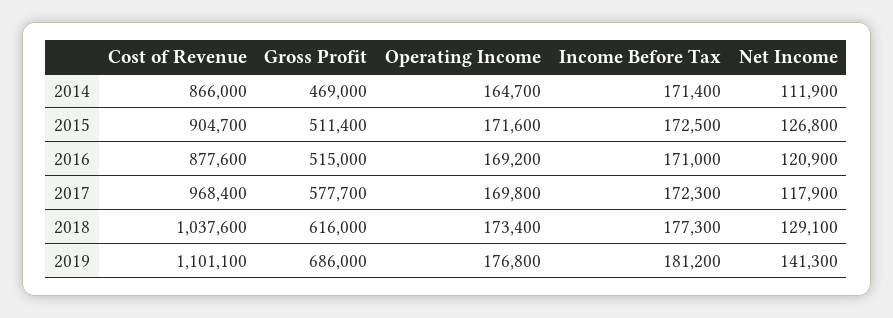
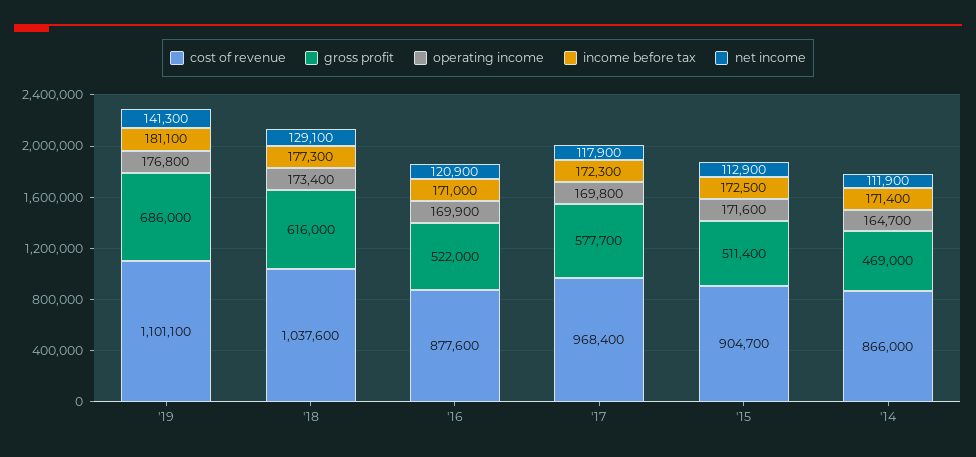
  {
    "Cost of Revenue": {
      "2014": 866000,
      "2015": 904700,
      "2016": 877600,
      "2017": 968400,
      "2018": 1037600,
      "2019": 1101100
    },
    "Gross Profit": {
      "2014": 469000,
      "2015": 511400,
-     "2016": 515000,
+     "2016": 522000,
      "2017": 577700,
      "2018": 616000,
      "2019": 686000
    },
    "Operating Income": {
      "2014": 164700,
      "2015": 171600,
-     "2016": 169200,
+     "2016": 169900,
      "2017": 169800,
      "2018": 173400,
      "2019": 176800
    },
    "Income Before Tax": {
      "2014": 171400,
      "2015": 172500,
      "2016": 171000,
      "2017": 172300,
      "2018": 177300,
-     "2019": 181200
+     "2019": 181100
    },
    "Net Income": {
      "2014": 111900,
-     "2015": 126800,
+     "2015": 112900,
      "2016": 120900,
      "2017": 117900,
      "2018": 129100,
      "2019": 141300
    }
  }

